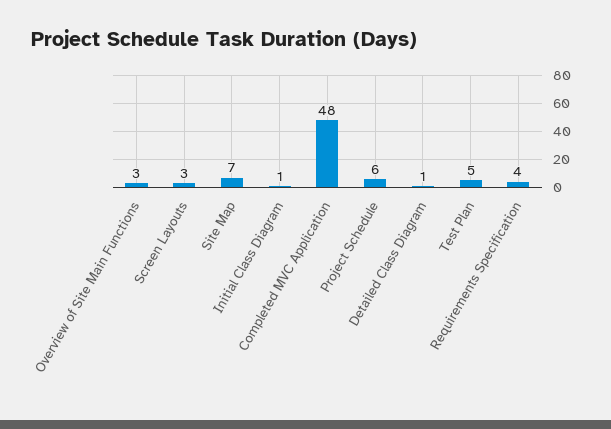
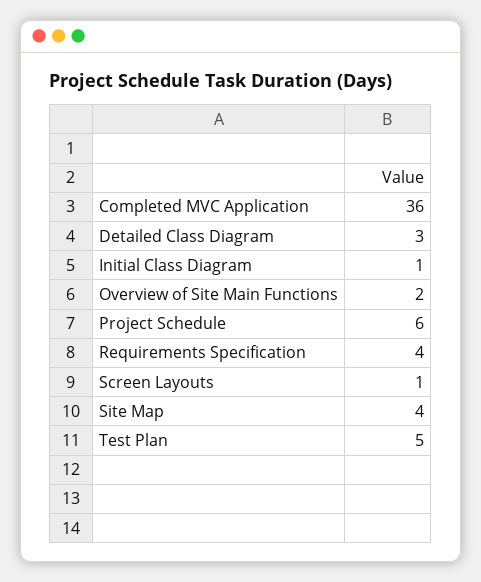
  {
-   "Overview of Site Main Functions": 3,
+   "Overview of Site Main Functions": 2,
-   "Screen Layouts": 3,
+   "Screen Layouts": 1,
-   "Site Map": 7,
+   "Site Map": 4,
    "Initial Class Diagram": 1,
-   "Completed MVC Application": 48,
+   "Completed MVC Application": 36,
    "Project Schedule": 6,
-   "Detailed Class Diagram": 1,
+   "Detailed Class Diagram": 3,
    "Test Plan": 5,
    "Requirements Specification": 4
  }

